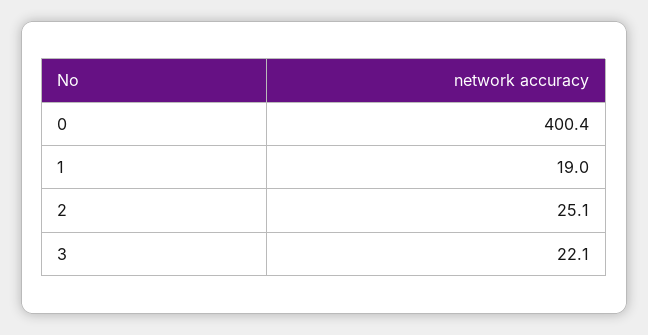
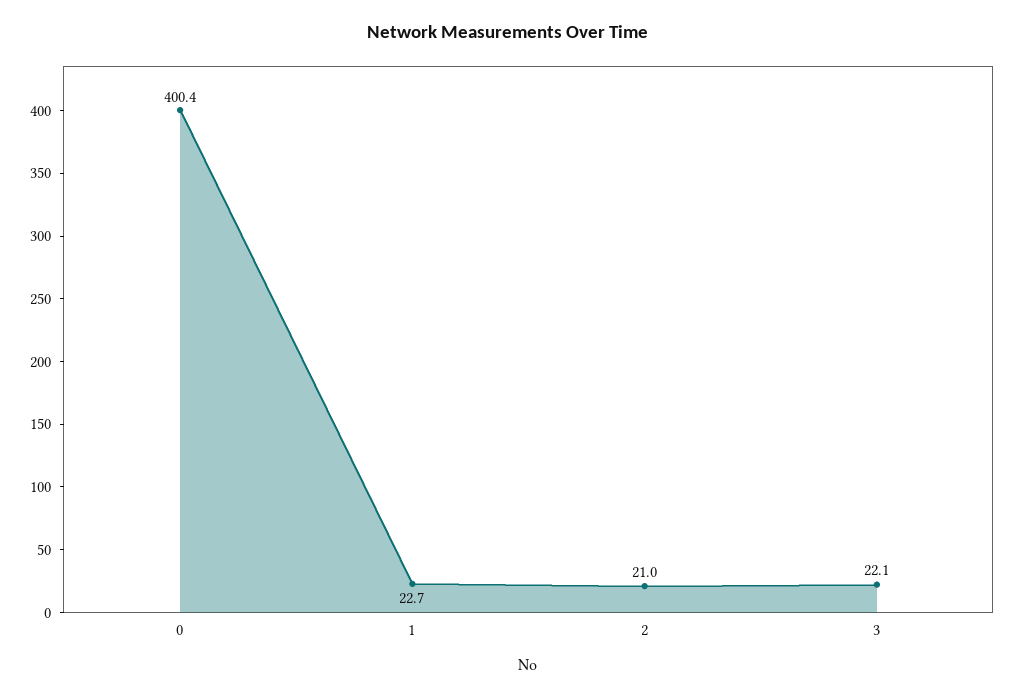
  {
    "0": 400.4,
-   "1": 19,
+   "1": 22.7,
-   "2": 25.1,
+   "2": 21,
    "3": 22.1
  }

